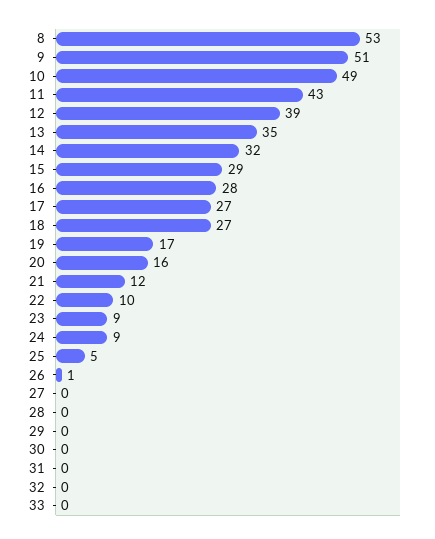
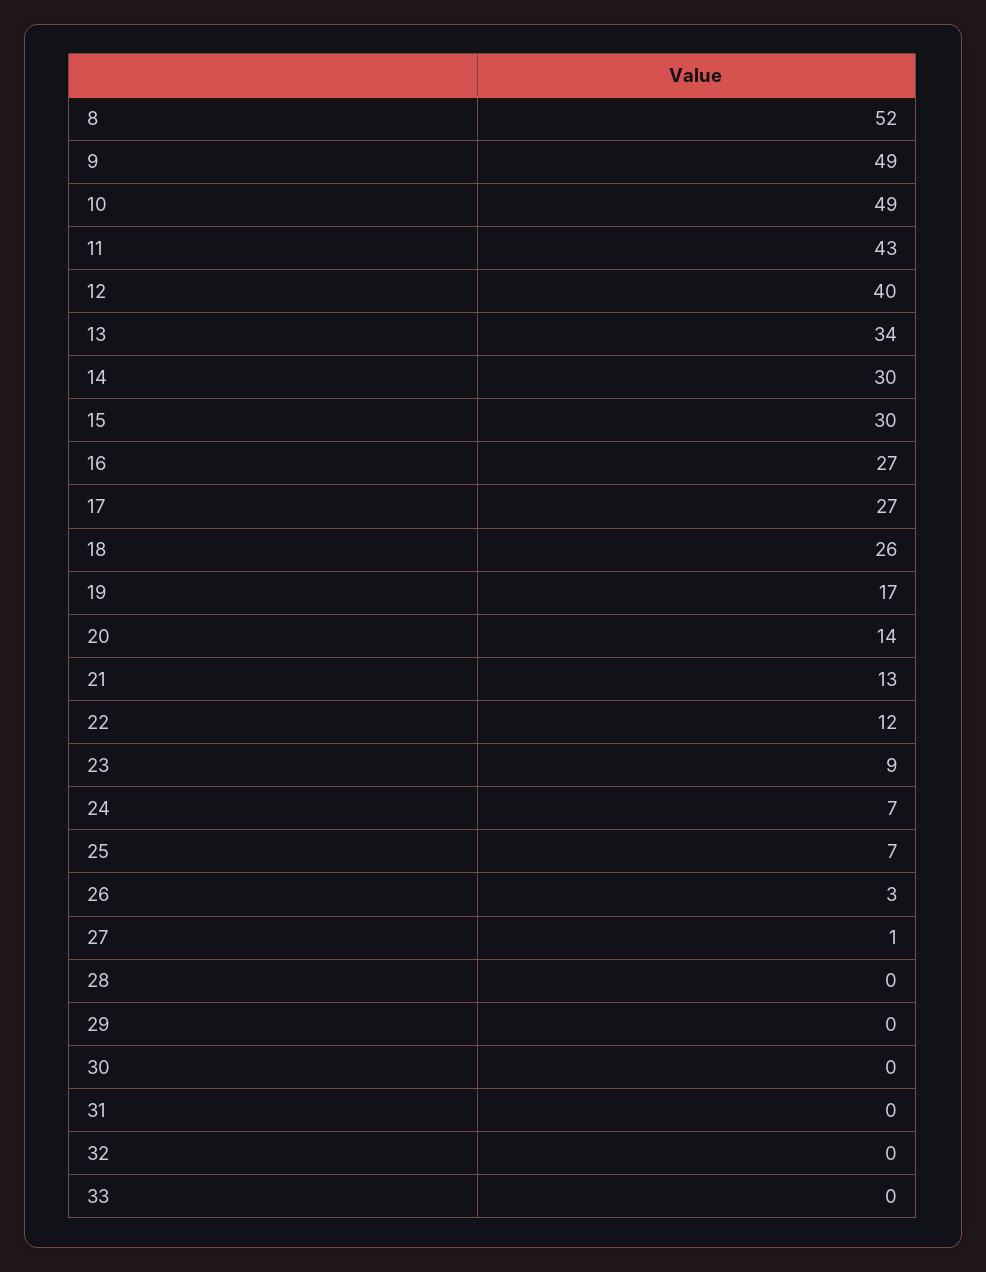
  {
-   "8": 53,
+   "8": 52,
-   "9": 51,
+   "9": 49,
    "10": 49,
    "11": 43,
-   "12": 39,
+   "12": 40,
-   "13": 35,
+   "13": 34,
-   "14": 32,
+   "14": 30,
-   "15": 29,
+   "15": 30,
-   "16": 28,
+   "16": 27,
    "17": 27,
-   "18": 27,
+   "18": 26,
    "19": 17,
-   "20": 16,
+   "20": 14,
-   "21": 12,
+   "21": 13,
-   "22": 10,
+   "22": 12,
    "23": 9,
-   "24": 9,
+   "24": 7,
-   "25": 5,
+   "25": 7,
-   "26": 1,
+   "26": 3,
-   "27": 0,
+   "27": 1,
    "28": 0,
    "29": 0,
    "30": 0,
    "31": 0,
    "32": 0,
    "33": 0
  }

